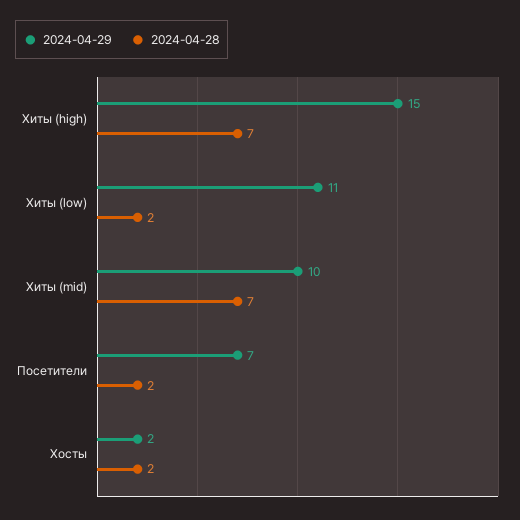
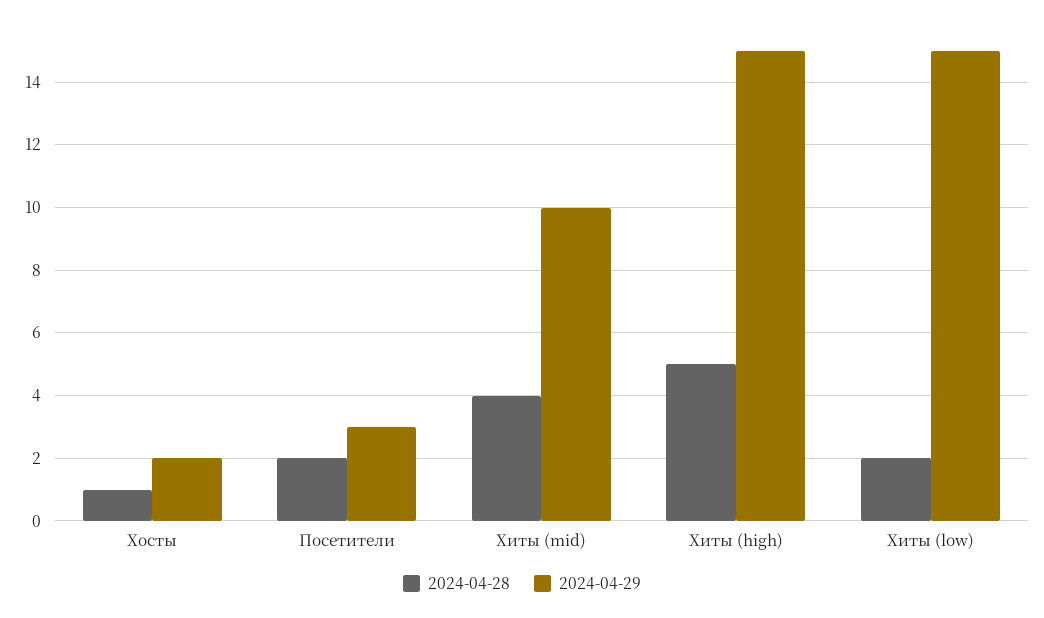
  {
    "2024-04-29": {
      "Хиты (high)": 15,
-     "Хиты (low)": 11,
+     "Хиты (low)": 15,
      "Хиты (mid)": 10,
-     "Посетители": 7,
+     "Посетители": 3,
      "Хосты": 2
    },
    "2024-04-28": {
-     "Хиты (high)": 7,
+     "Хиты (high)": 5,
      "Хиты (low)": 2,
-     "Хиты (mid)": 7,
+     "Хиты (mid)": 4,
      "Посетители": 2,
-     "Хосты": 2
+     "Хосты": 1
    }
  }

